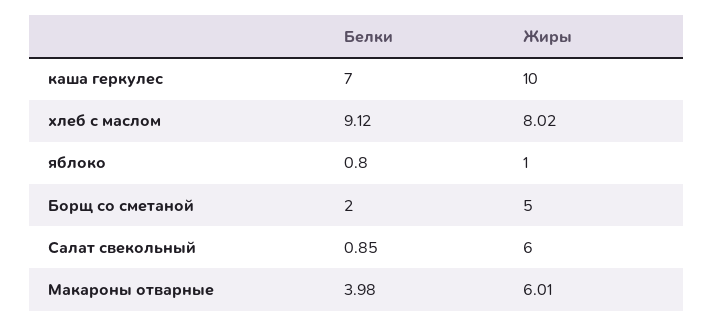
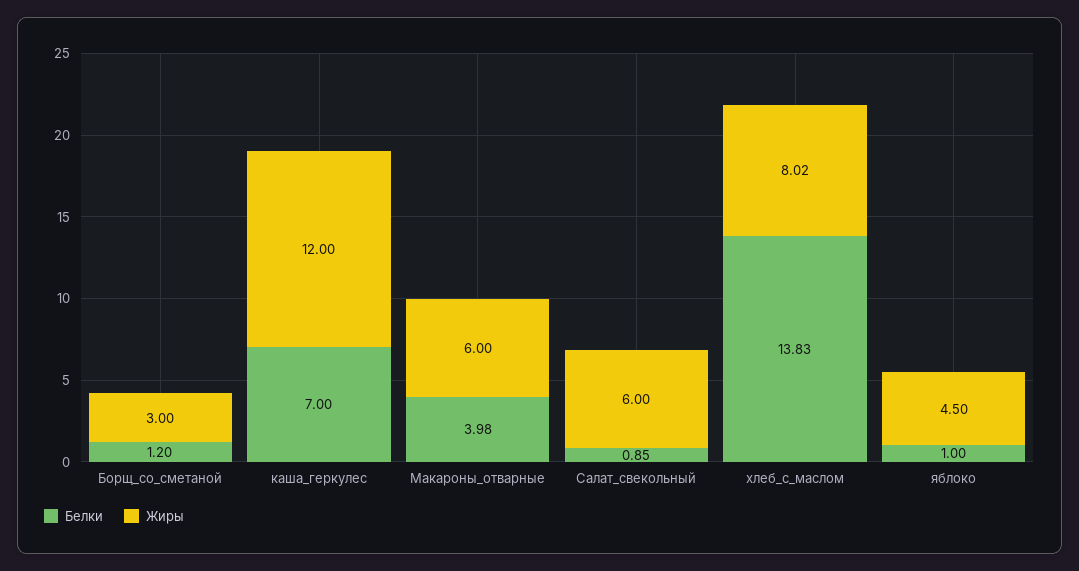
  {
    "Белки": {
      "каша геркулес": 7,
-     "хлеб с маслом": 9.12,
+     "хлеб с маслом": 13.83,
-     "яблоко": 0.8,
+     "яблоко": 1,
-     "Борщ со сметаной": 2,
+     "Борщ со сметаной": 1.2,
      "Салат свекольный": 0.85,
      "Макароны отварные": 3.98
    },
    "Жиры": {
-     "каша геркулес": 10,
+     "каша геркулес": 12,
      "хлеб с маслом": 8.02,
-     "яблоко": 1,
+     "яблоко": 4.5,
-     "Борщ со сметаной": 5,
+     "Борщ со сметаной": 3,
      "Салат свекольный": 6,
-     "Макароны отварные": 6.01
+     "Макароны отварные": 6
    }
  }

